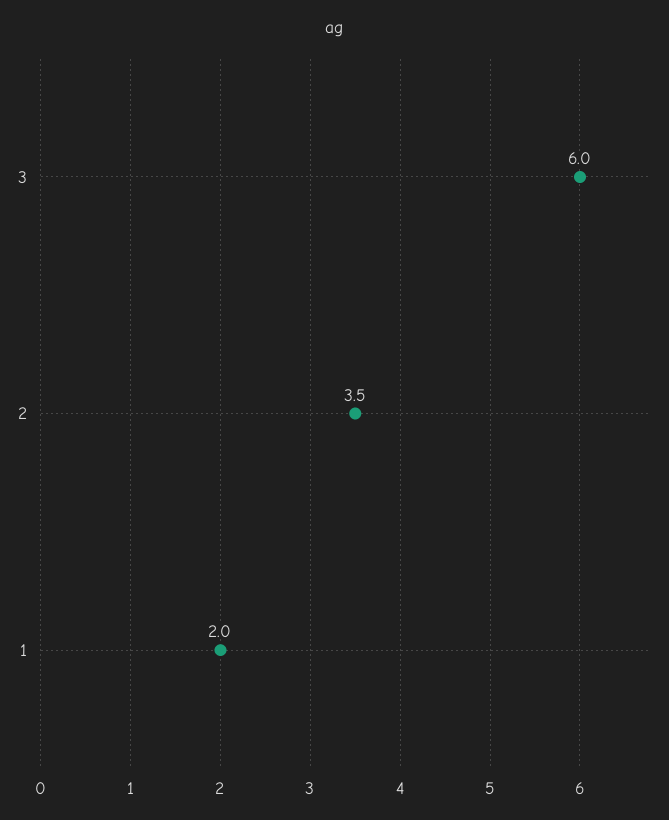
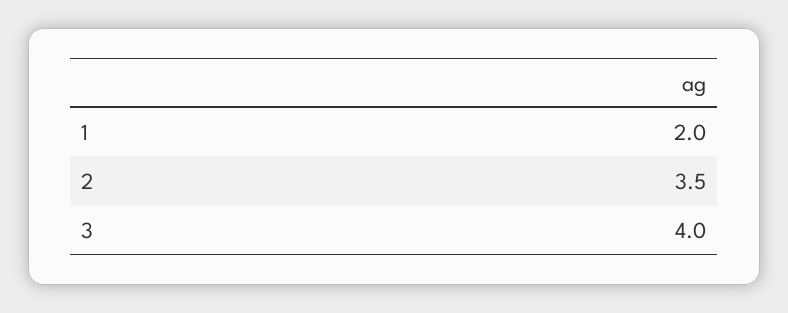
  {
-   "3": 6,
+   "3": 4,
    "2": 3.5,
    "1": 2
  }

